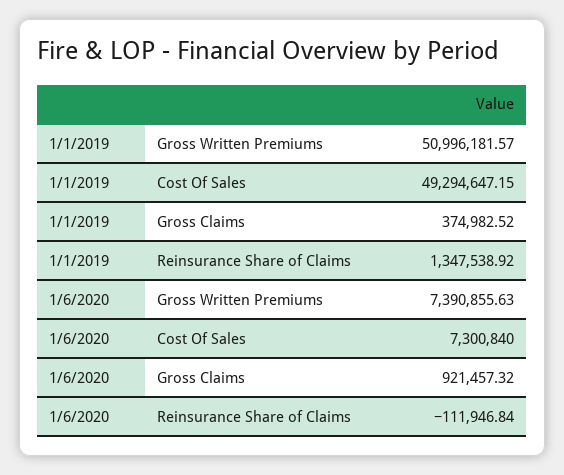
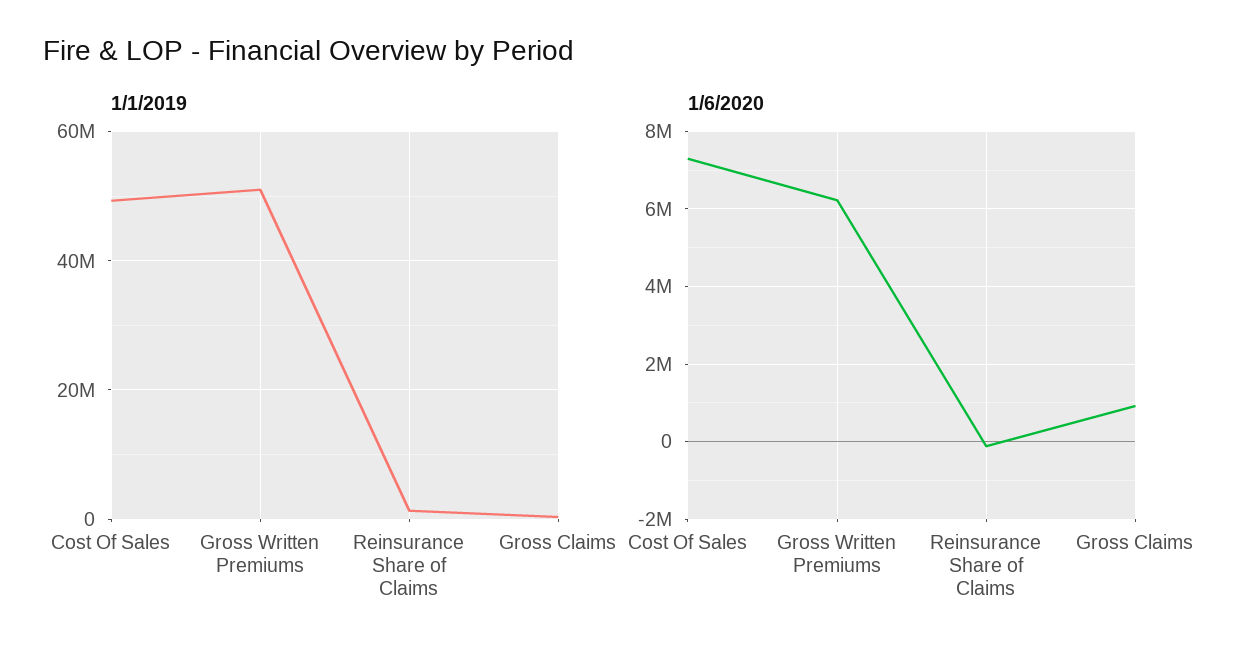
  {
    "1/1/2019": {
      "Gross Written Premiums": 50996181.57,
      "Cost Of Sales": 49294647.15,
      "Gross Claims": 374982.52,
      "Reinsurance Share of Claims": 1347538.92
    },
    "1/6/2020": {
-     "Gross Written Premiums": 7390855.63,
+     "Gross Written Premiums": 6200000,
      "Cost Of Sales": 7300840,
      "Gross Claims": 921457.32,
      "Reinsurance Share of Claims": -111946.84
    }
  }

